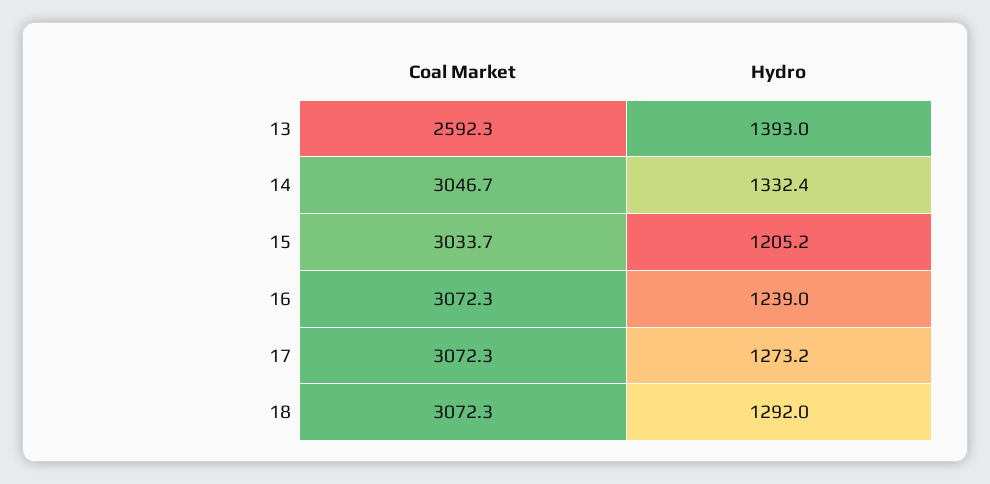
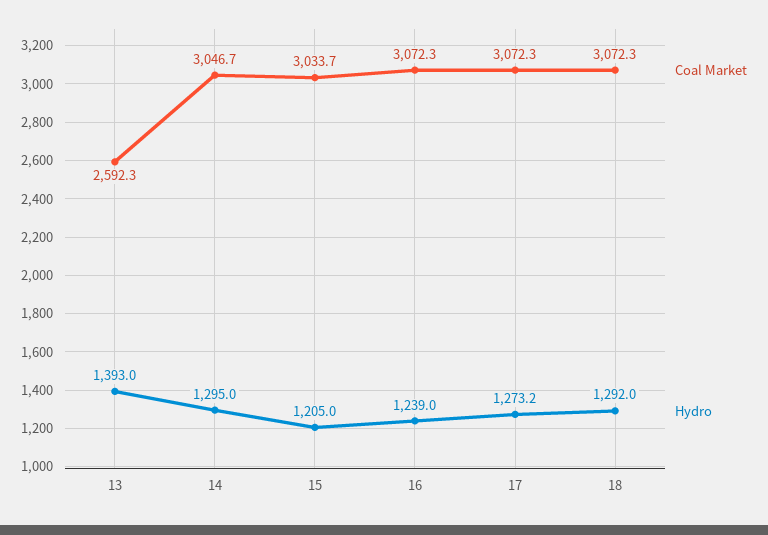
  {
    "Coal Market": {
      "13": 2592.3,
      "14": 3046.7,
      "15": 3033.7,
      "16": 3072.3,
      "17": 3072.3,
      "18": 3072.3
    },
    "Hydro": {
      "13": 1393,
-     "14": 1332.4,
+     "14": 1295,
-     "15": 1205.2,
+     "15": 1205,
      "16": 1239,
      "17": 1273.2,
      "18": 1292
    }
  }

